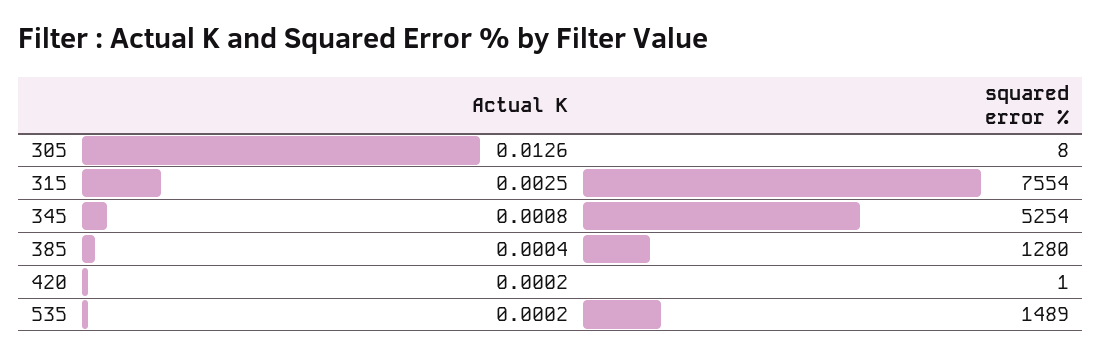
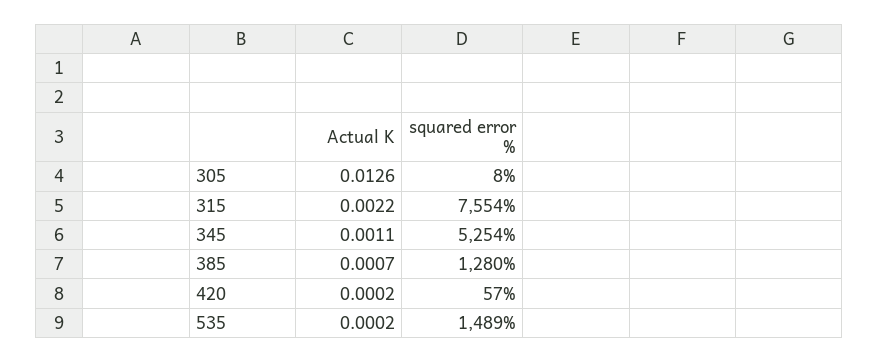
  {
    "Actual K": {
      "305": 0.0126,
-     "315": 0.0025,
+     "315": 0.0022,
-     "345": 0.0008,
+     "345": 0.0011,
-     "385": 0.0004,
+     "385": 0.0007,
      "420": 0.0002,
      "535": 0.0002
    },
    "squared error %": {
      "305": 8,
      "315": 7554,
      "345": 5254,
      "385": 1280,
-     "420": 1,
+     "420": 57,
      "535": 1489
    }
  }

